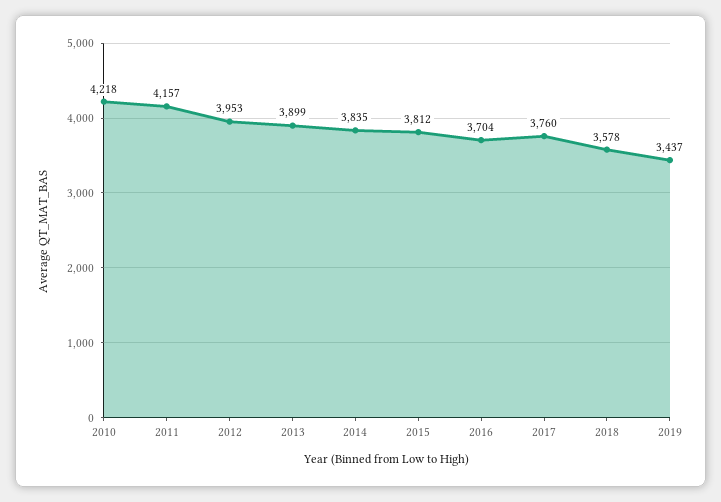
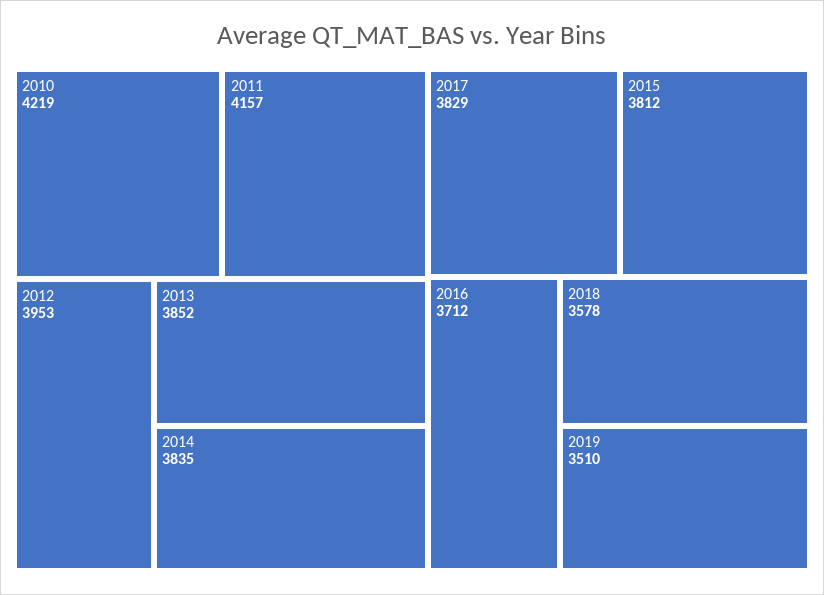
  {
-   "2010": 4218,
+   "2010": 4219,
    "2011": 4157,
    "2012": 3953,
-   "2013": 3899,
+   "2013": 3852,
    "2014": 3835,
    "2015": 3812,
-   "2016": 3704,
+   "2016": 3712,
-   "2017": 3760,
+   "2017": 3829,
    "2018": 3578,
-   "2019": 3437
+   "2019": 3510
  }

